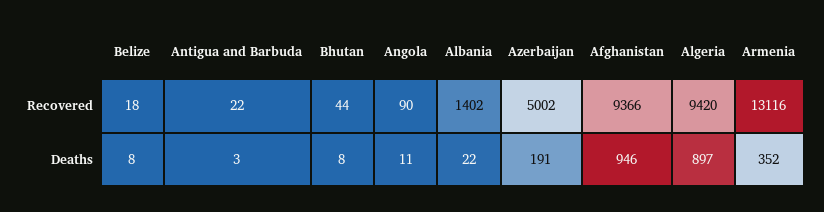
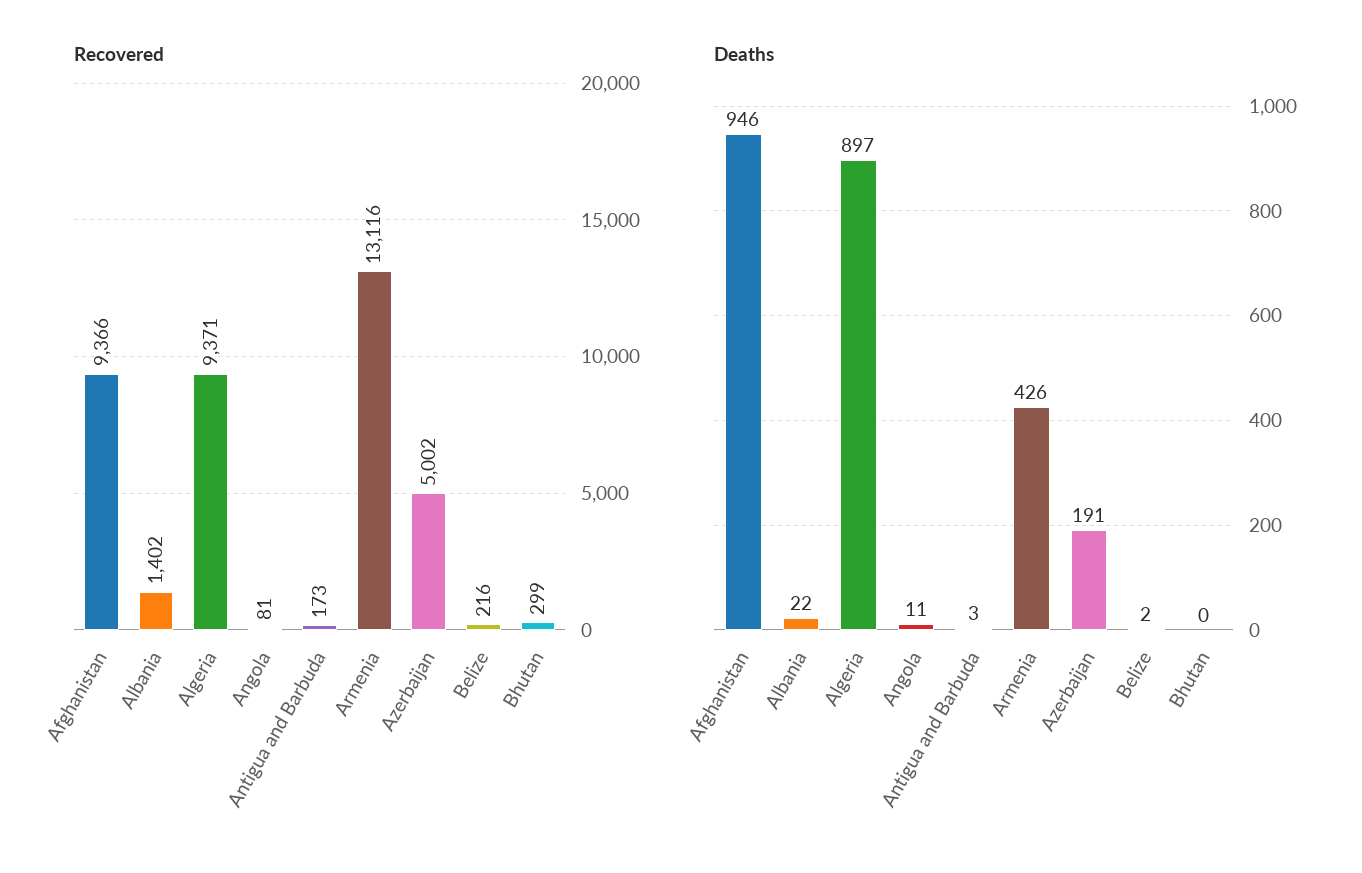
  {
    "Recovered": {
-     "Belize": 18,
+     "Belize": 216,
-     "Antigua and Barbuda": 22,
+     "Antigua and Barbuda": 173,
-     "Bhutan": 44,
+     "Bhutan": 299,
-     "Angola": 90,
+     "Angola": 81,
      "Albania": 1402,
      "Azerbaijan": 5002,
      "Afghanistan": 9366,
-     "Algeria": 9420,
+     "Algeria": 9371,
      "Armenia": 13116
    },
    "Deaths": {
-     "Belize": 8,
+     "Belize": 2,
      "Antigua and Barbuda": 3,
-     "Bhutan": 8,
+     "Bhutan": 0,
      "Angola": 11,
      "Albania": 22,
      "Azerbaijan": 191,
      "Afghanistan": 946,
      "Algeria": 897,
-     "Armenia": 352
+     "Armenia": 426
    }
  }

